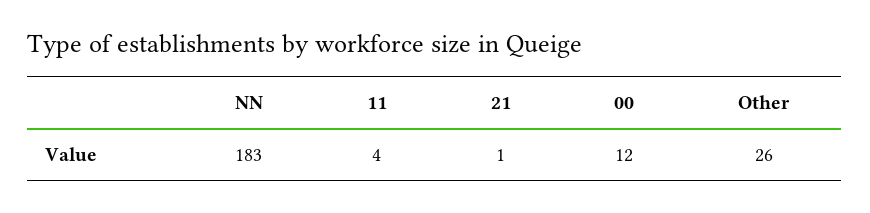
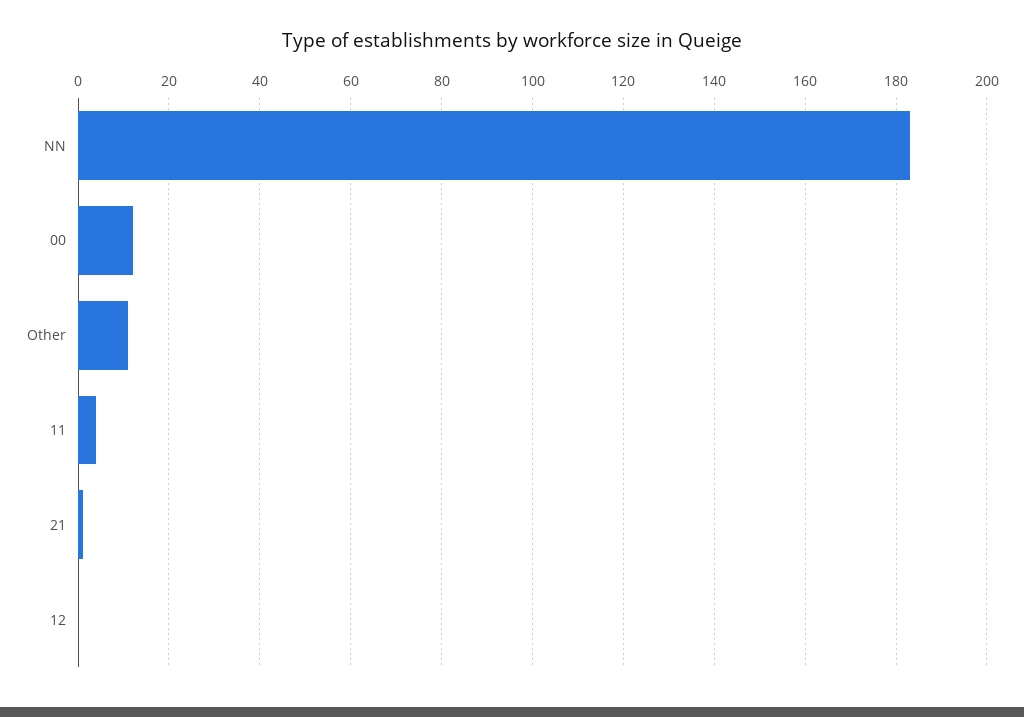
  {
    "NN": 183,
    "11": 4,
    "21": 1,
    "00": 12,
-   "Other": 26
+   "Other": 10,
+   "12": 0
  }

